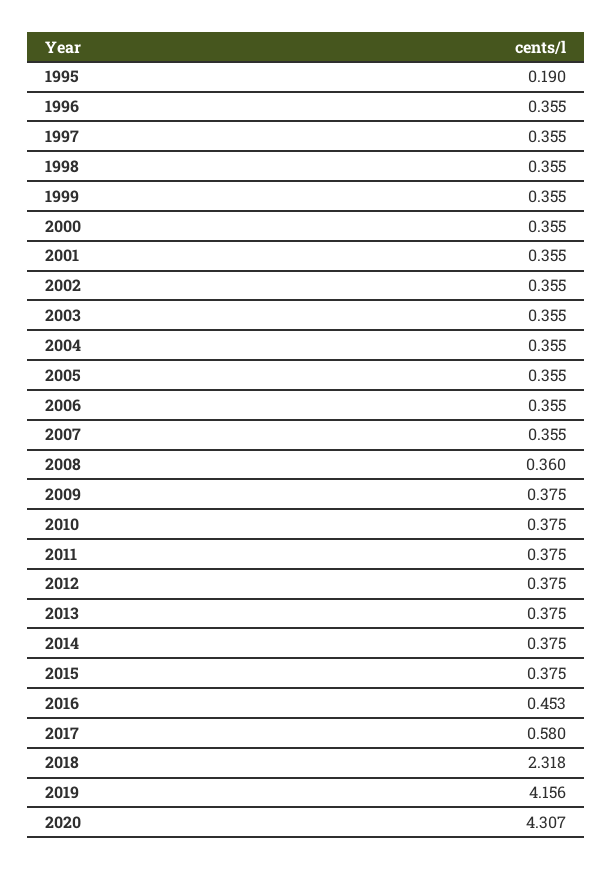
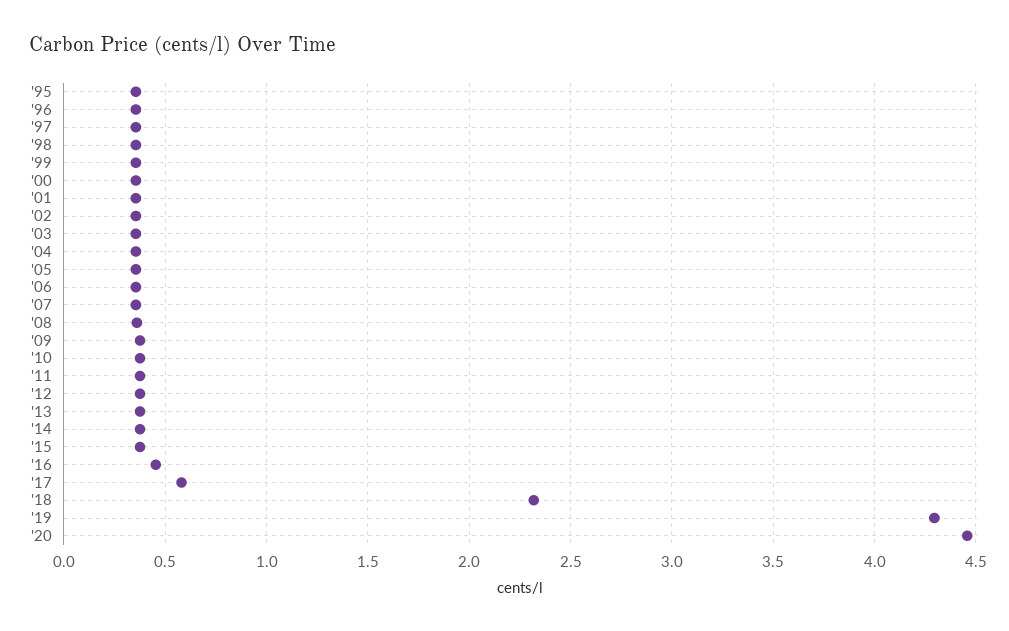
  {
-   "1995": 0.19,
+   "1995": 0.35,
    "1996": 0.355,
    "1997": 0.355,
    "1998": 0.355,
    "1999": 0.355,
    "2000": 0.355,
    "2001": 0.355,
    "2002": 0.355,
    "2003": 0.355,
    "2004": 0.355,
    "2005": 0.355,
    "2006": 0.355,
    "2007": 0.355,
    "2008": 0.36,
    "2009": 0.375,
    "2010": 0.375,
    "2011": 0.375,
    "2012": 0.375,
    "2013": 0.375,
    "2014": 0.375,
    "2015": 0.375,
    "2016": 0.453,
    "2017": 0.58,
    "2018": 2.318,
-   "2019": 4.156,
+   "2019": 4.3,
-   "2020": 4.307
+   "2020": 4.45
  }

